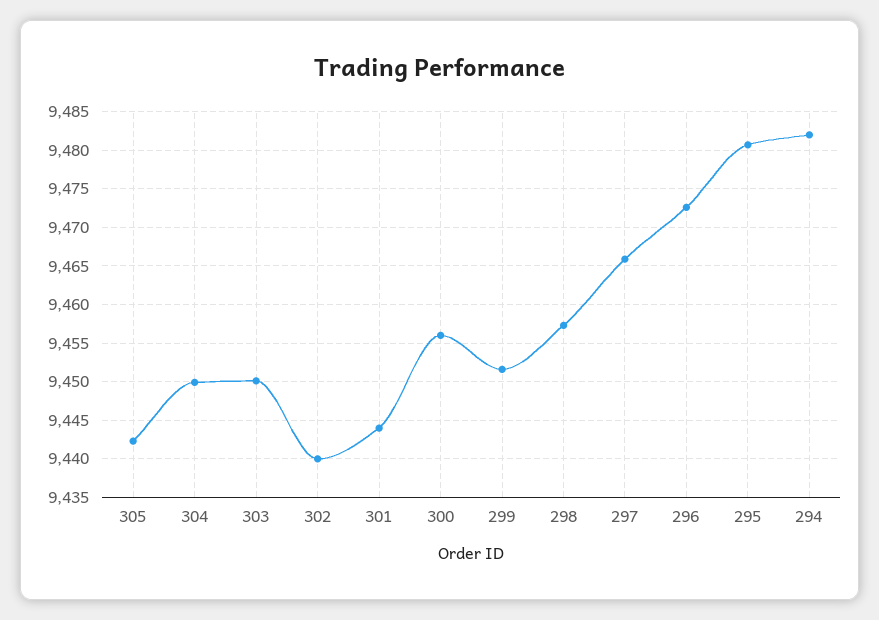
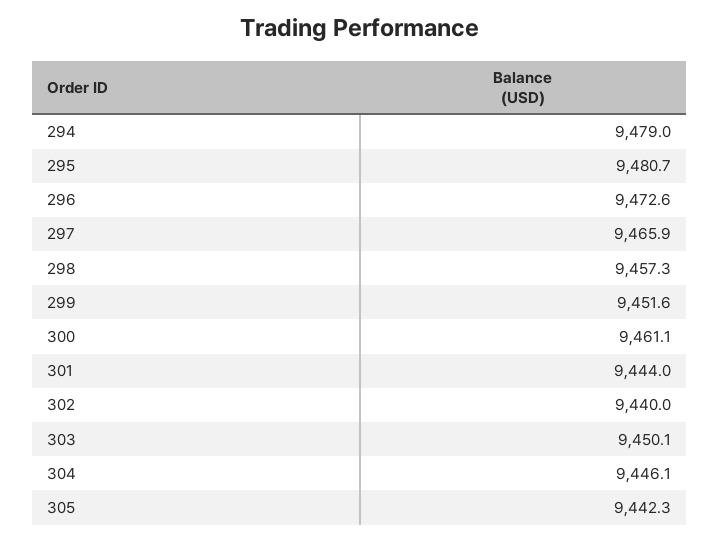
  {
    "305": 9442.3,
-   "304": 9450,
+   "304": 9446.1,
    "303": 9450.1,
    "302": 9440,
    "301": 9444,
-   "300": 9456,
+   "300": 9461.1,
    "299": 9451.6,
    "298": 9457.3,
    "297": 9465.9,
    "296": 9472.6,
    "295": 9480.7,
-   "294": 9482
+   "294": 9479
  }

